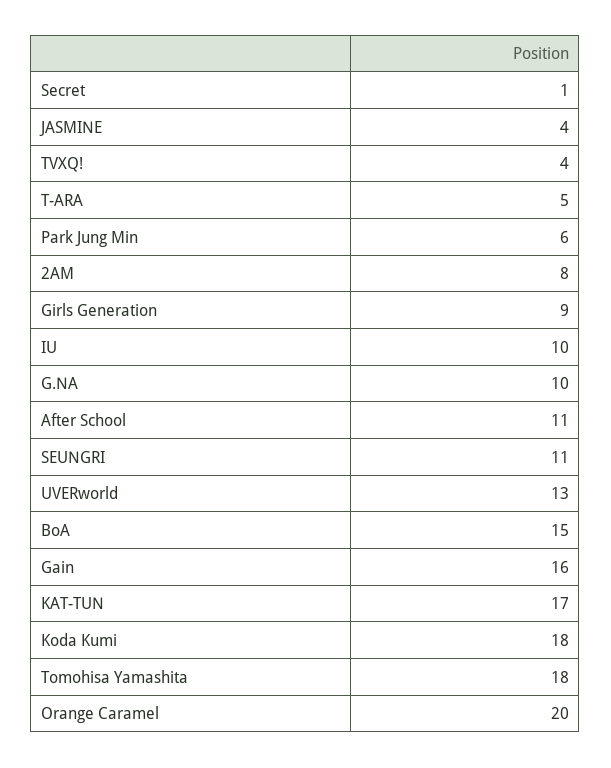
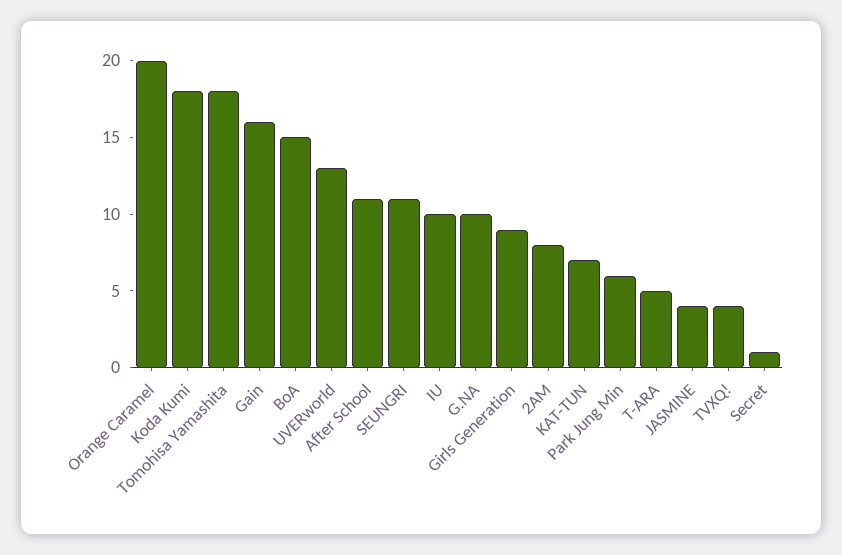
  {
    "Secret": 1,
    "JASMINE": 4,
    "TVXQ!": 4,
    "T-ARA": 5,
    "Park Jung Min": 6,
    "2AM": 8,
    "Girls Generation": 9,
    "IU": 10,
    "G.NA": 10,
    "After School": 11,
    "SEUNGRI": 11,
    "UVERworld": 13,
    "BoA": 15,
    "Gain": 16,
-   "KAT-TUN": 17,
+   "KAT-TUN": 7,
    "Koda Kumi": 18,
    "Tomohisa Yamashita": 18,
    "Orange Caramel": 20
  }

